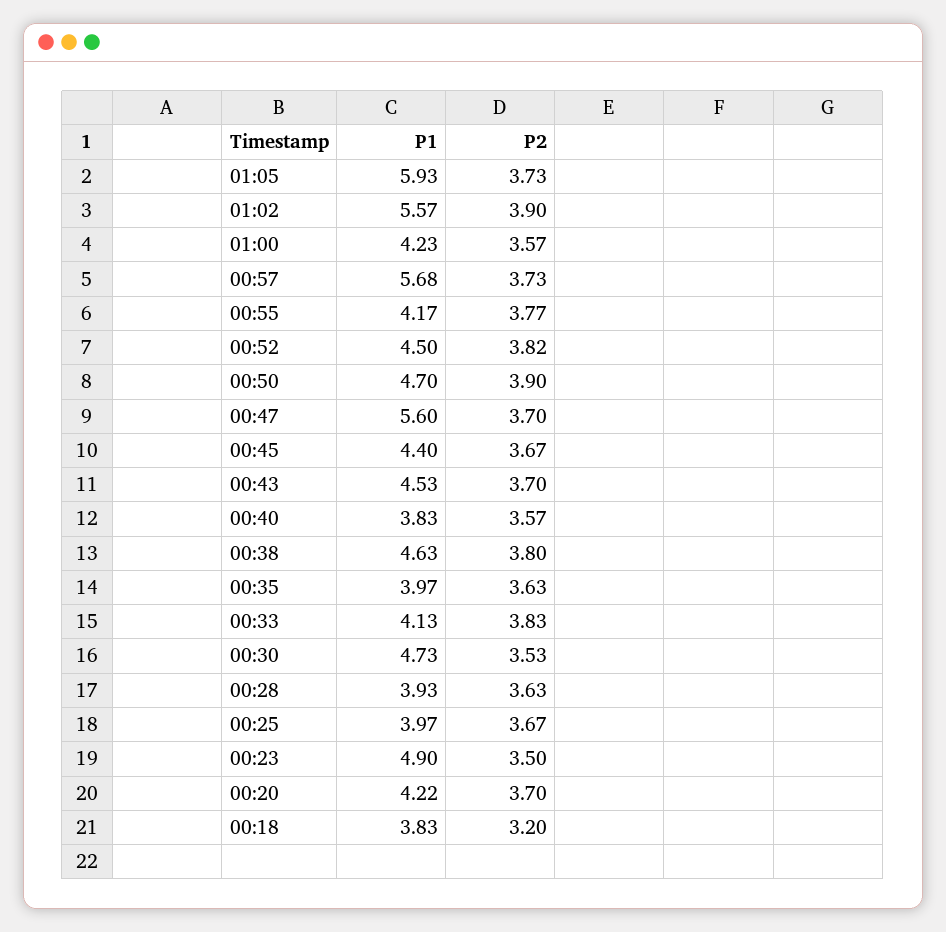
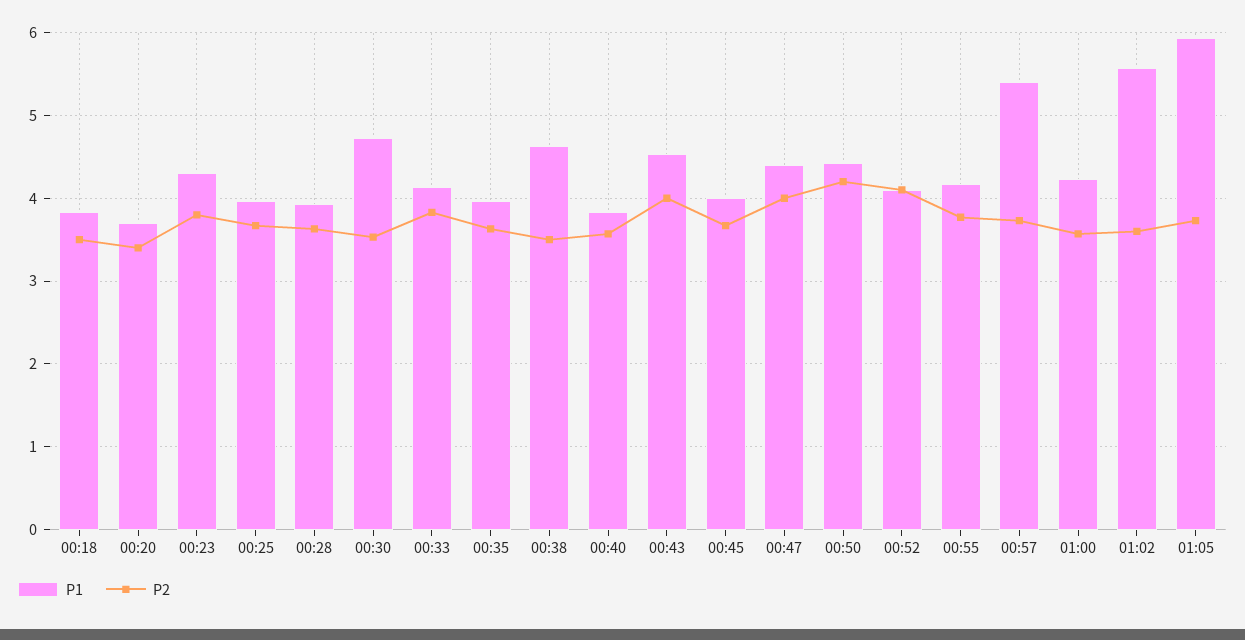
  {
    "P1": {
      "01:05": 5.93,
      "01:02": 5.57,
      "01:00": 4.23,
-     "00:57": 5.68,
+     "00:57": 5.4,
      "00:55": 4.17,
-     "00:52": 4.5,
+     "00:52": 4.1,
-     "00:50": 4.7,
+     "00:50": 4.4,
-     "00:47": 5.6,
+     "00:47": 4.4,
-     "00:45": 4.4,
+     "00:45": 4,
      "00:43": 4.53,
      "00:40": 3.83,
      "00:38": 4.63,
      "00:35": 3.97,
      "00:33": 4.13,
      "00:30": 4.73,
      "00:28": 3.93,
      "00:25": 3.97,
-     "00:23": 4.9,
+     "00:23": 4.3,
-     "00:20": 4.22,
+     "00:20": 3.7,
      "00:18": 3.83
    },
    "P2": {
      "01:05": 3.73,
-     "01:02": 3.9,
+     "01:02": 3.6,
      "01:00": 3.57,
      "00:57": 3.73,
      "00:55": 3.77,
-     "00:52": 3.82,
+     "00:52": 4.1,
-     "00:50": 3.9,
+     "00:50": 4.2,
-     "00:47": 3.7,
+     "00:47": 4,
      "00:45": 3.67,
-     "00:43": 3.7,
+     "00:43": 4,
      "00:40": 3.57,
-     "00:38": 3.8,
+     "00:38": 3.5,
      "00:35": 3.63,
      "00:33": 3.83,
      "00:30": 3.53,
      "00:28": 3.63,
      "00:25": 3.67,
-     "00:23": 3.5,
+     "00:23": 3.8,
-     "00:20": 3.7,
+     "00:20": 3.4,
-     "00:18": 3.2
+     "00:18": 3.5
    }
  }

